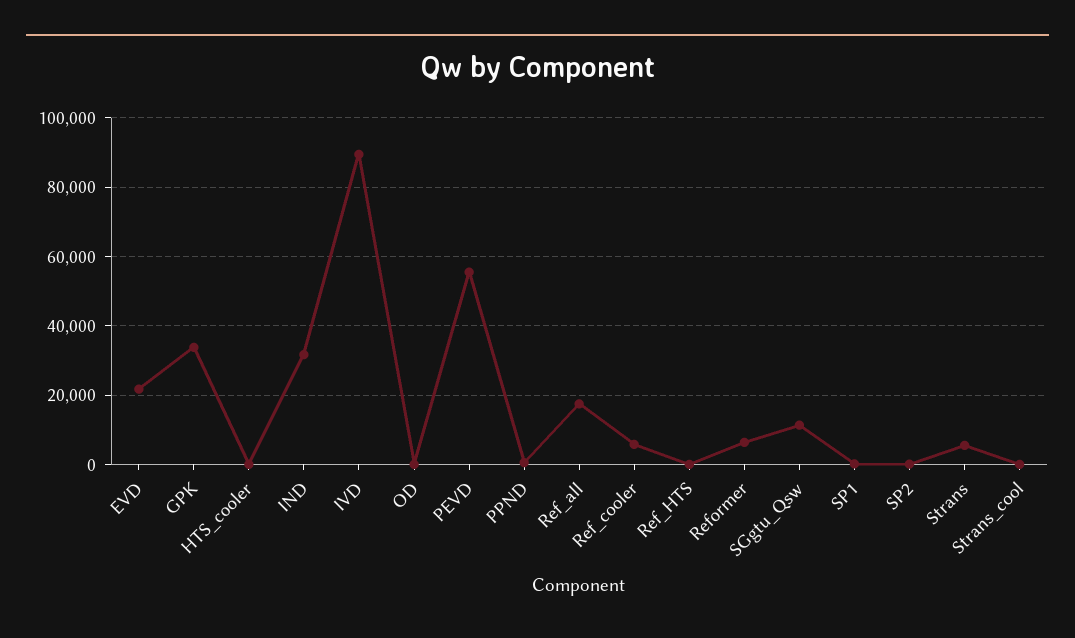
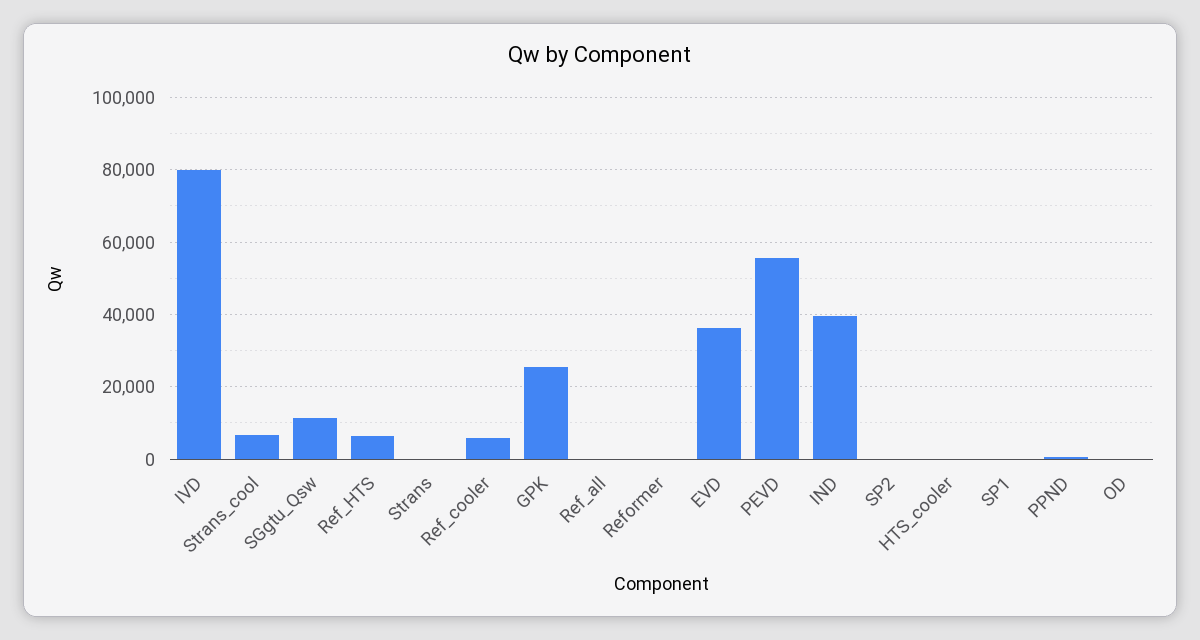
  {
-   "EVD": 22000,
+   "EVD": 36000,
-   "GPK": 34000,
+   "GPK": 26000,
    "HTS_cooler": 0,
-   "IND": 32000,
+   "IND": 40000,
-   "IVD": 90000,
+   "IVD": 80000,
    "OD": 0,
    "PEVD": 56000,
    "PPND": 0,
-   "Ref_all": 18000,
+   "Ref_all": 0,
    "Ref_cooler": 6000,
-   "Ref_HTS": 0,
+   "Ref_HTS": 6000,
-   "Reformer": 6000,
+   "Reformer": 0,
    "SGgtu_Qsw": 12000,
    "SP1": 0,
    "SP2": 0,
-   "Strans": 6000,
+   "Strans": 0,
-   "Strans_cool": 0
+   "Strans_cool": 6000
  }

